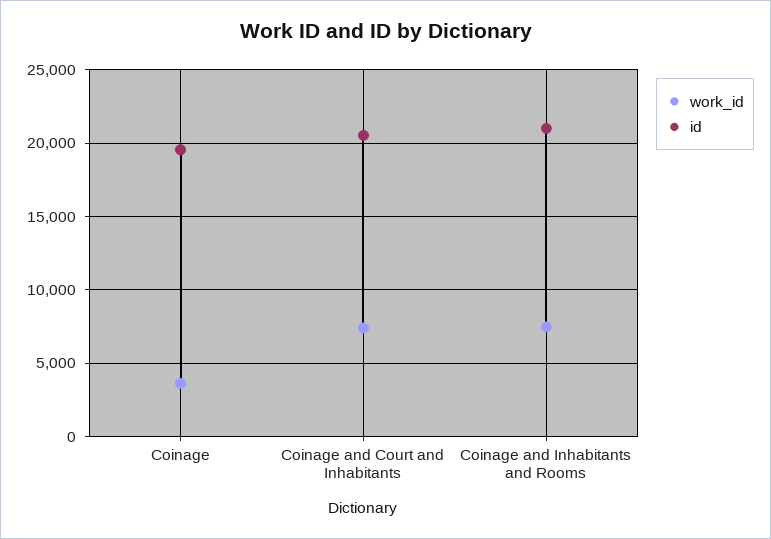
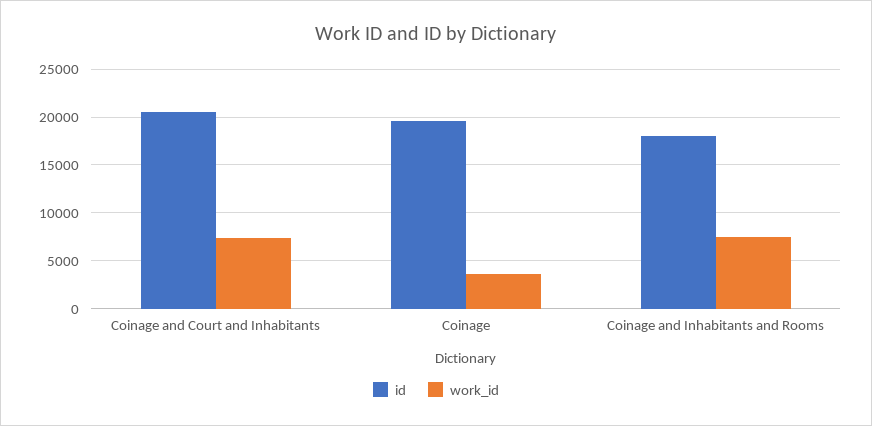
  {
    "work_id": {
      "Coinage": 3500,
      "Coinage and Court and Inhabitants": 7500,
      "Coinage and Inhabitants and Rooms": 7500
    },
    "id": {
      "Coinage": 19500,
      "Coinage and Court and Inhabitants": 20500,
-     "Coinage and Inhabitants and Rooms": 21000
+     "Coinage and Inhabitants and Rooms": 18000
    }
  }

